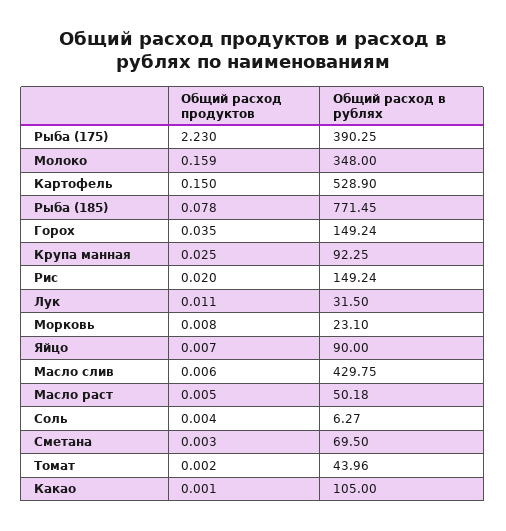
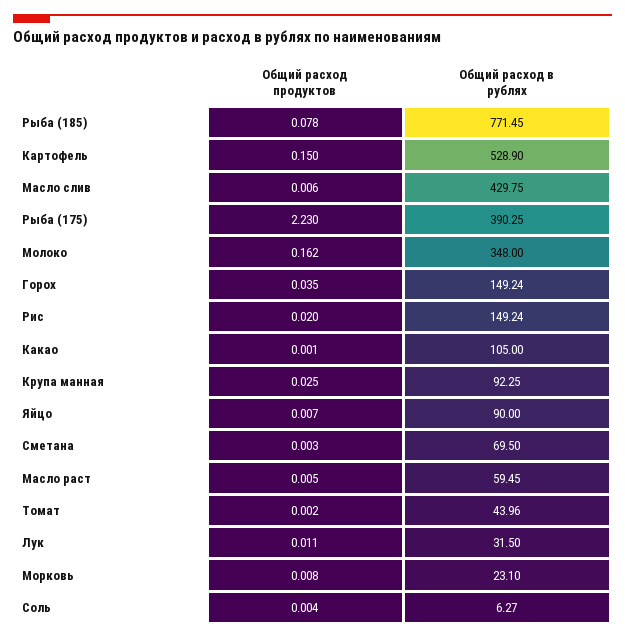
  {
    "Общий расход продуктов": {
      "Рыба (175)": 2.23,
-     "Молоко": 0.159,
+     "Молоко": 0.162,
      "Картофель": 0.15,
      "Рыба (185)": 0.078,
      "Горох": 0.035,
      "Крупа манная": 0.025,
      "Рис": 0.02,
      "Лук": 0.011,
      "Морковь": 0.008,
      "Яйцо": 0.007,
      "Масло слив": 0.006,
      "Масло раст": 0.005,
      "Соль": 0.004,
      "Сметана": 0.003,
      "Томат": 0.002,
      "Какао": 0.001
    },
    "Общий расход в рублях": {
      "Рыба (175)": 390.25,
      "Молоко": 348,
      "Картофель": 528.9,
      "Рыба (185)": 771.45,
      "Горох": 149.24,
      "Крупа манная": 92.25,
      "Рис": 149.24,
      "Лук": 31.5,
      "Морковь": 23.1,
      "Яйцо": 90,
      "Масло слив": 429.75,
-     "Масло раст": 50.18,
+     "Масло раст": 59.45,
      "Соль": 6.27,
      "Сметана": 69.5,
      "Томат": 43.96,
      "Какао": 105
    }
  }

